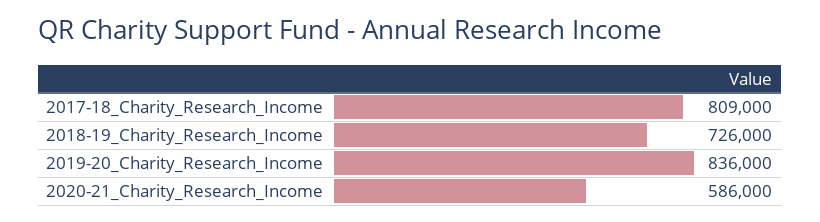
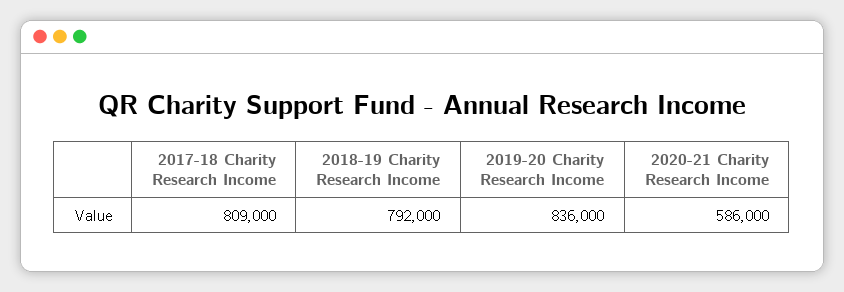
  {
    "2017-18_Charity_Research_Income": 809000,
-   "2018-19_Charity_Research_Income": 726000,
+   "2018-19_Charity_Research_Income": 792000,
    "2019-20_Charity_Research_Income": 836000,
    "2020-21_Charity_Research_Income": 586000
  }

